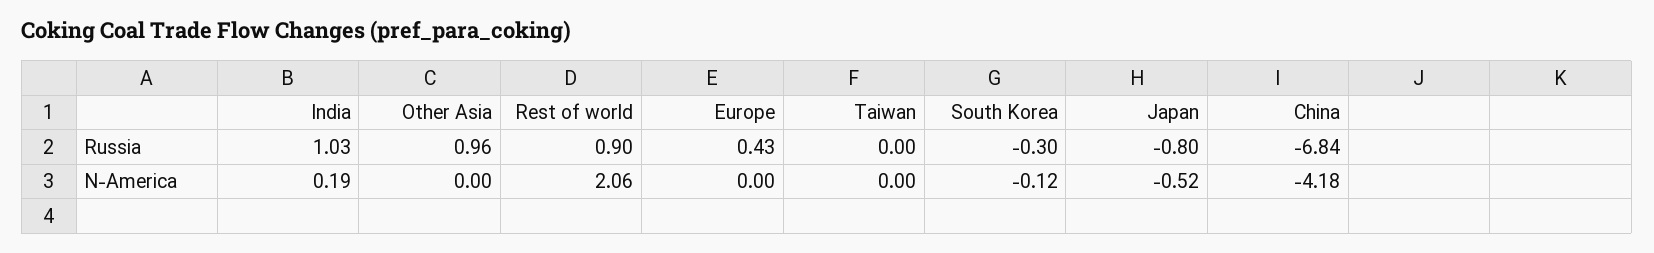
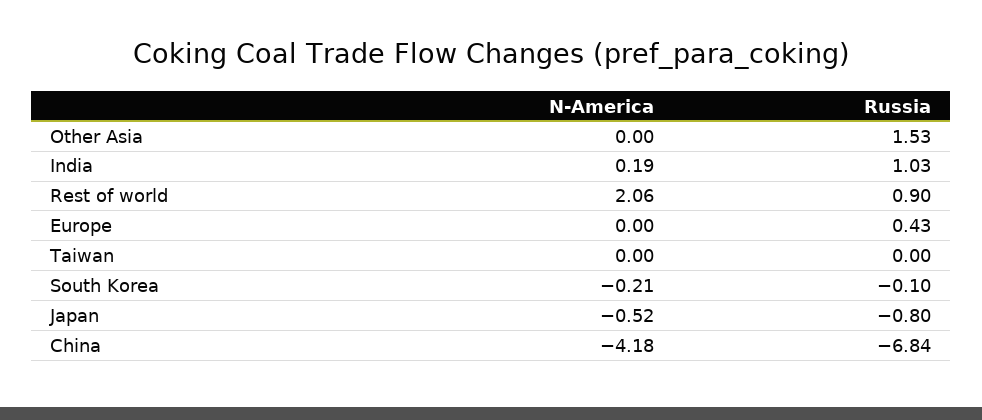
  {
    "India": {
      "Russia": 1.03,
      "N-America": 0.19
    },
    "Other Asia": {
-     "Russia": 0.96,
+     "Russia": 1.53,
      "N-America": 0
    },
    "Rest of world": {
      "Russia": 0.9,
      "N-America": 2.06
    },
    "Europe": {
      "Russia": 0.43,
      "N-America": 0
    },
    "Taiwan": {
      "Russia": 0,
      "N-America": 0
    },
    "South Korea": {
-     "Russia": -0.3,
+     "Russia": -0.1,
-     "N-America": -0.12
+     "N-America": -0.21
    },
    "Japan": {
      "Russia": -0.8,
      "N-America": -0.52
    },
    "China": {
      "Russia": -6.84,
      "N-America": -4.18
    }
  }

